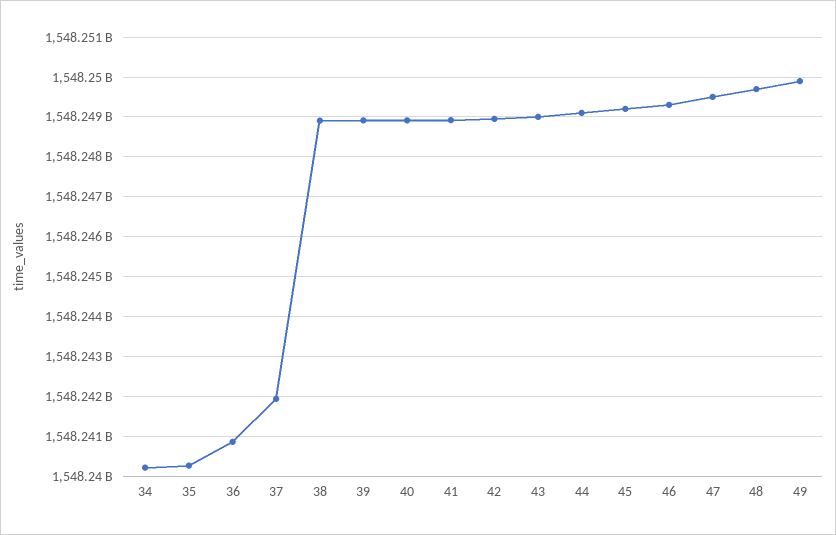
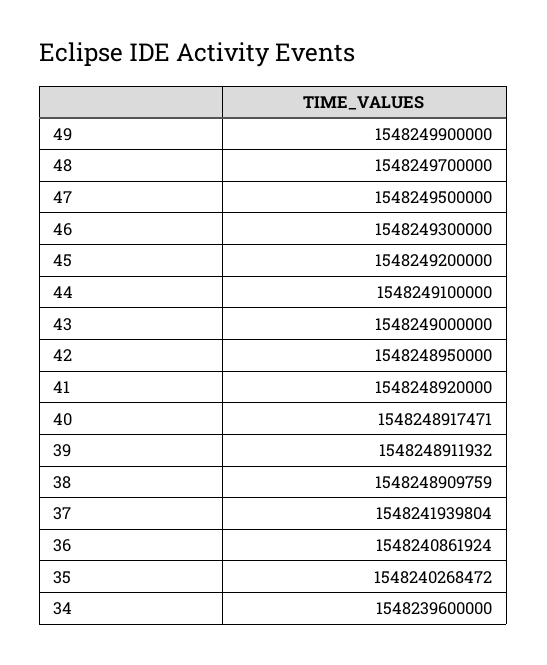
  {
-   "34": 1548240200000,
+   "34": 1548239600000,
    "35": 1548240268472,
    "36": 1548240861924,
    "37": 1548241939804,
    "38": 1548248909759,
    "39": 1548248911932,
    "40": 1548248917471,
    "41": 1548248920000,
    "42": 1548248950000,
    "43": 1548249000000,
    "44": 1548249100000,
    "45": 1548249200000,
    "46": 1548249300000,
    "47": 1548249500000,
    "48": 1548249700000,
    "49": 1548249900000
  }

